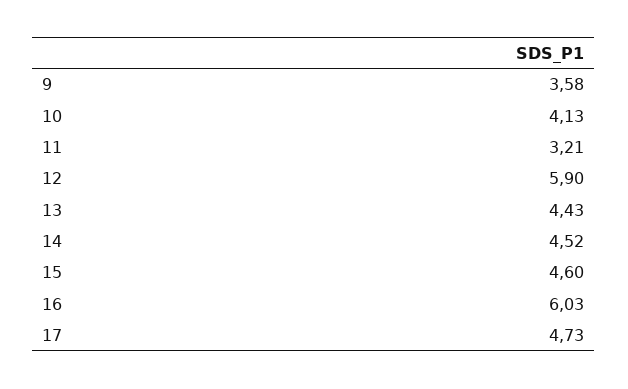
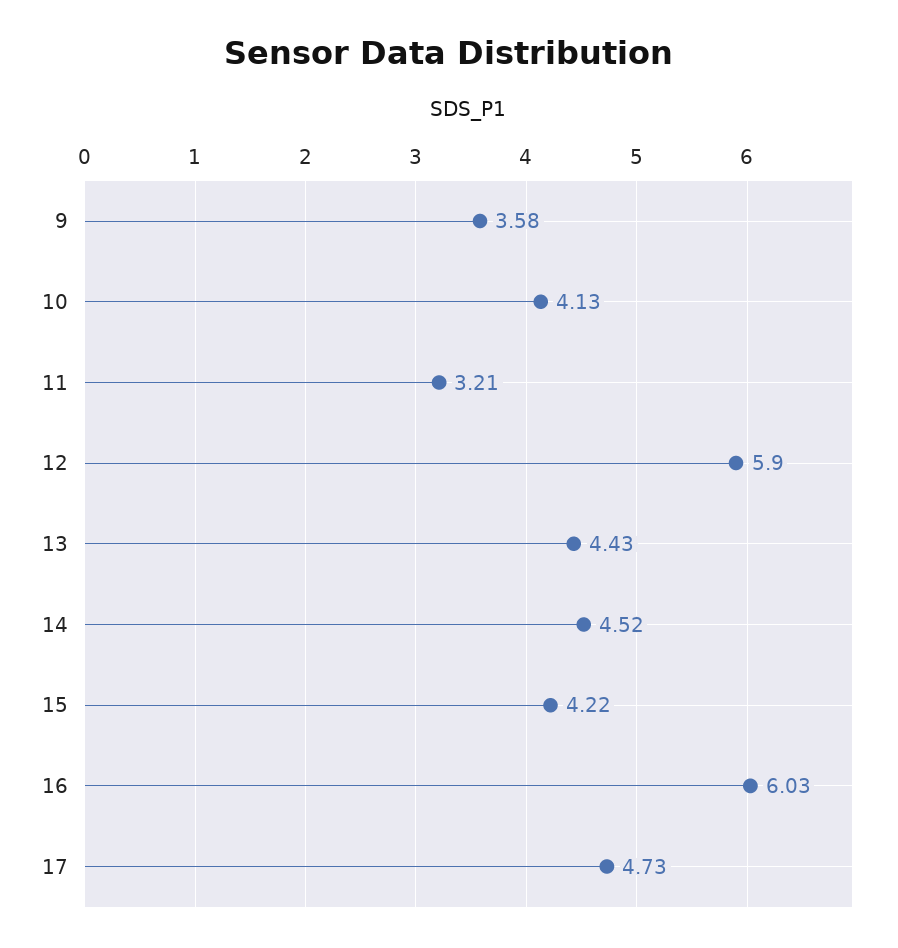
  {
    "9": 3.58,
    "10": 4.13,
    "11": 3.21,
    "12": 5.9,
    "13": 4.43,
    "14": 4.52,
-   "15": 4.6,
+   "15": 4.22,
    "16": 6.03,
    "17": 4.73
  }

